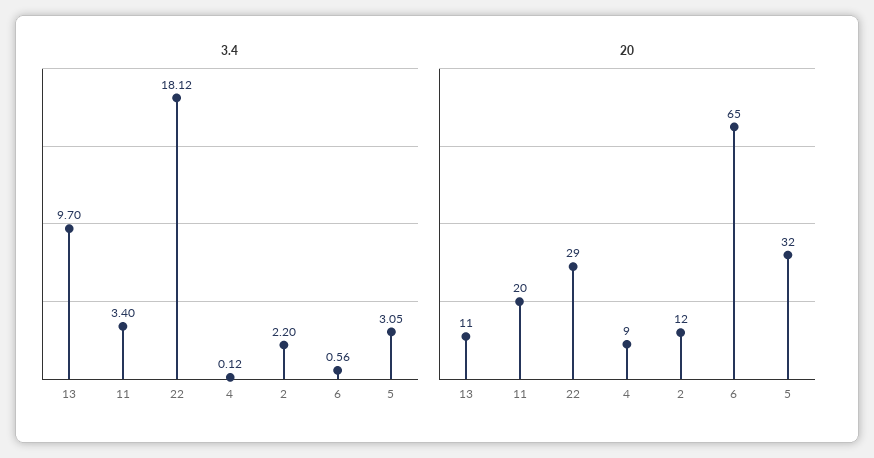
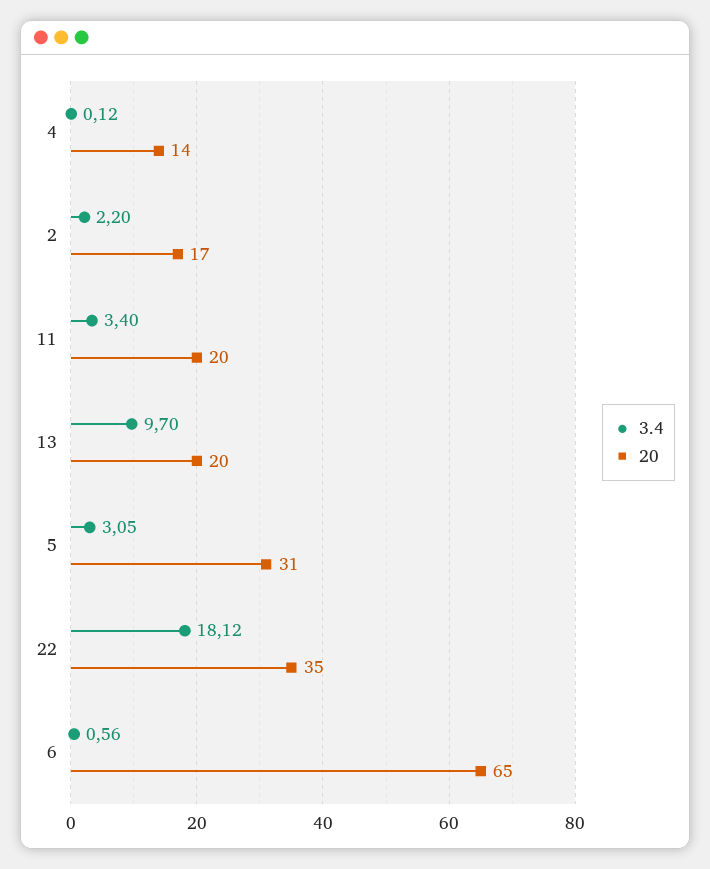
  {
    "3.4": {
      "13": 9.7,
      "11": 3.4,
      "22": 18.12,
      "4": 0.12,
      "2": 2.2,
      "6": 0.56,
      "5": 3.05
    },
    "20": {
-     "13": 11,
+     "13": 20,
      "11": 20,
-     "22": 29,
+     "22": 35,
-     "4": 9,
+     "4": 14,
-     "2": 12,
+     "2": 17,
      "6": 65,
-     "5": 32
+     "5": 31
    }
  }

